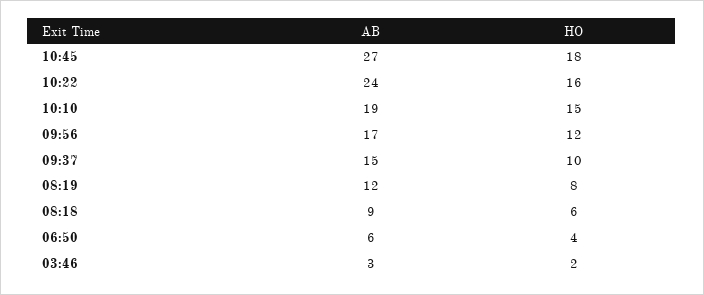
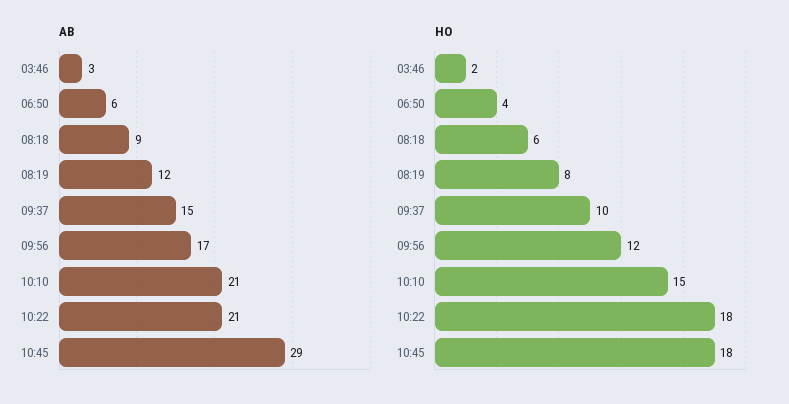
  {
    "AB": {
-     "10:45": 27,
+     "10:45": 29,
-     "10:22": 24,
+     "10:22": 21,
-     "10:10": 19,
+     "10:10": 21,
      "09:56": 17,
      "09:37": 15,
      "08:19": 12,
      "08:18": 9,
      "06:50": 6,
      "03:46": 3
    },
    "HO": {
      "10:45": 18,
-     "10:22": 16,
+     "10:22": 18,
      "10:10": 15,
      "09:56": 12,
      "09:37": 10,
      "08:19": 8,
      "08:18": 6,
      "06:50": 4,
      "03:46": 2
    }
  }

